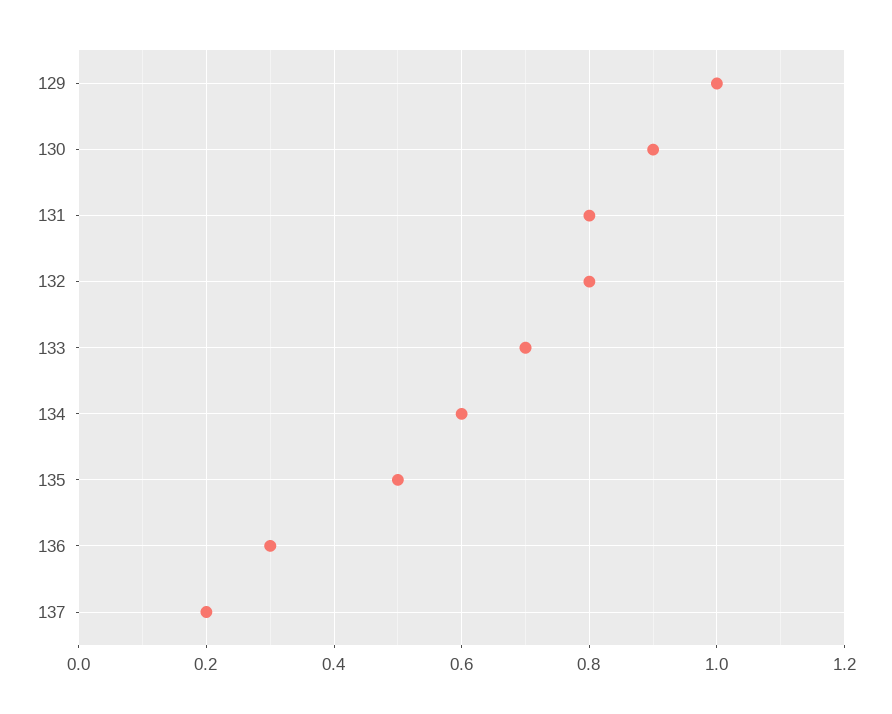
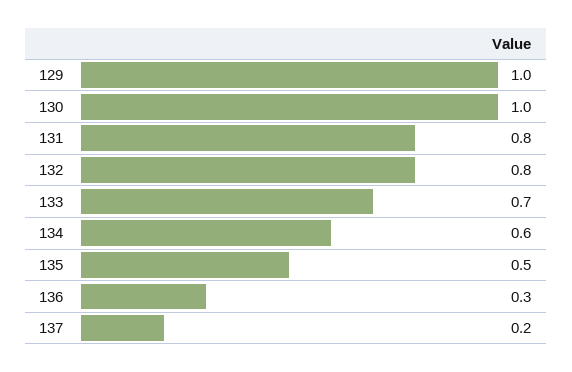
  {
    "129": 1,
-   "130": 0.9,
+   "130": 1,
    "131": 0.8,
    "132": 0.8,
    "133": 0.7,
    "134": 0.6,
    "135": 0.5,
    "136": 0.3,
    "137": 0.2
  }

